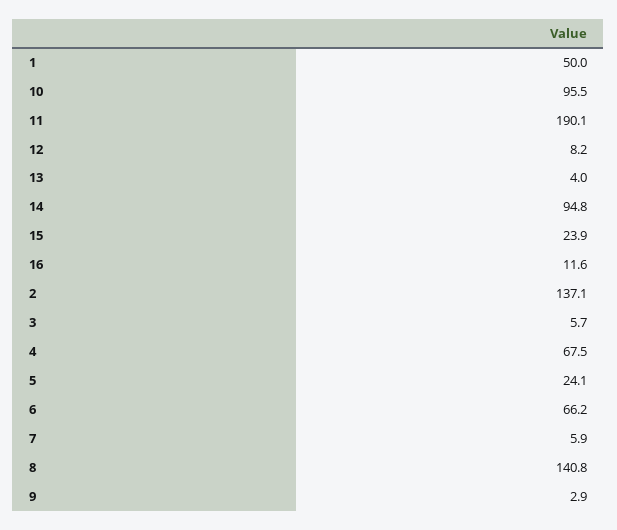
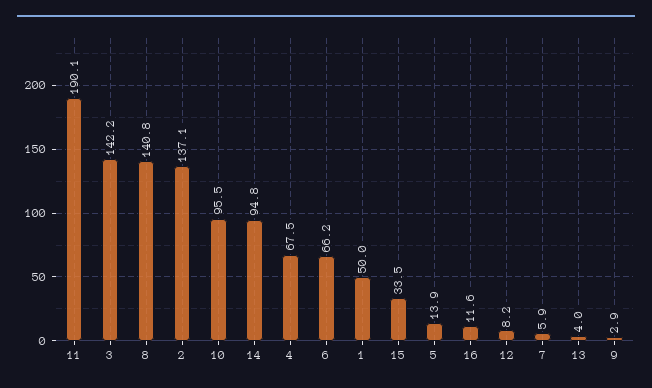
  {
    "1": 50,
    "10": 95.5,
    "11": 190.1,
    "12": 8.2,
    "13": 4,
    "14": 94.8,
-   "15": 23.9,
+   "15": 33.5,
    "16": 11.6,
    "2": 137.1,
-   "3": 5.7,
+   "3": 142.2,
    "4": 67.5,
-   "5": 24.1,
+   "5": 13.9,
    "6": 66.2,
    "7": 5.9,
    "8": 140.8,
    "9": 2.9
  }

